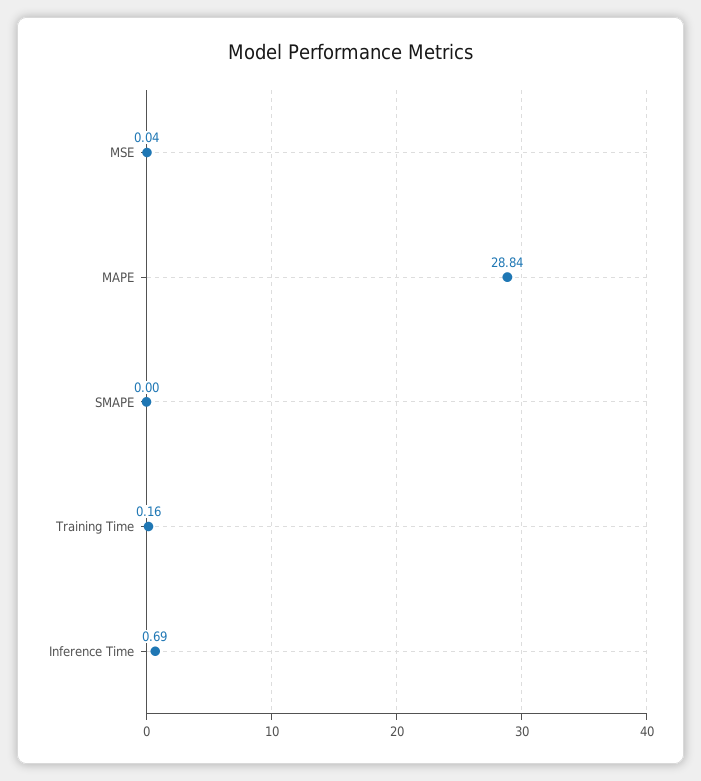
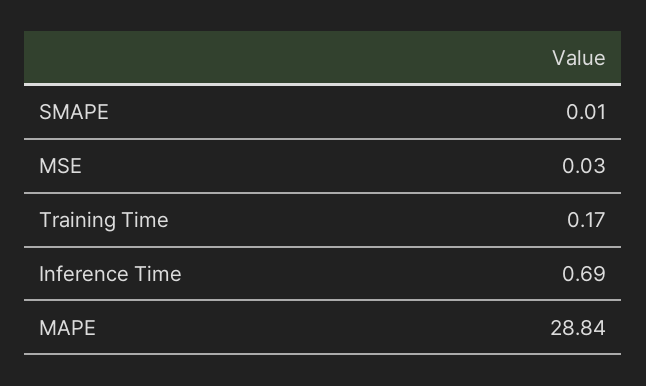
  {
-   "MSE": 0.04,
+   "MSE": 0.03,
    "MAPE": 28.84,
-   "SMAPE": 0,
+   "SMAPE": 0.01,
-   "Training Time": 0.16,
+   "Training Time": 0.17,
    "Inference Time": 0.69
  }

